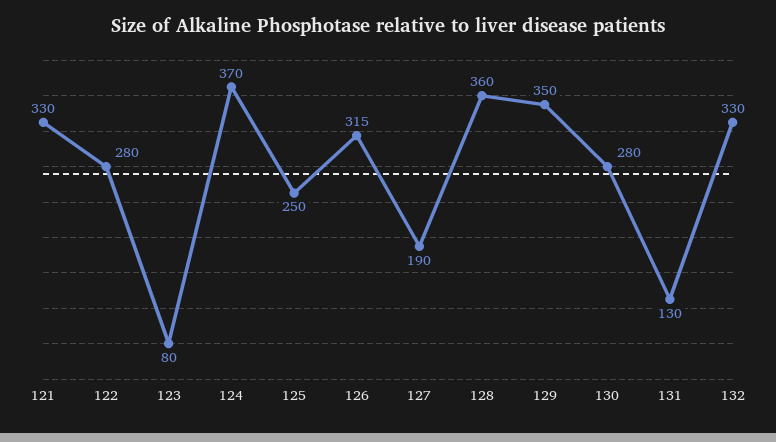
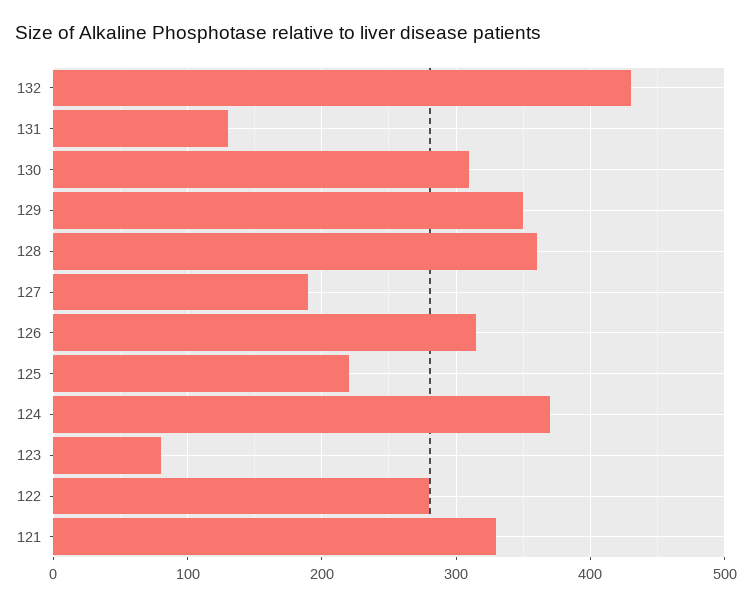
  {
    "121": 330,
    "122": 280,
    "123": 80,
    "124": 370,
-   "125": 250,
+   "125": 220,
    "126": 315,
    "127": 190,
    "128": 360,
    "129": 350,
-   "130": 280,
+   "130": 310,
    "131": 130,
-   "132": 330
+   "132": 430
  }

